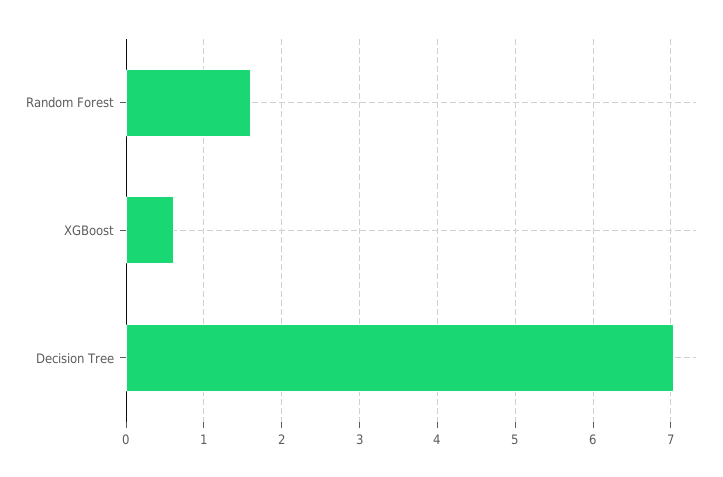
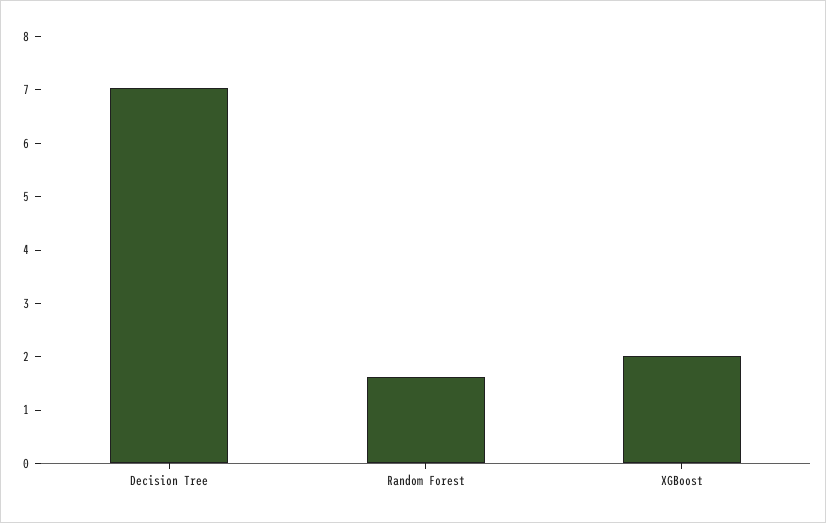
  {
    "Random Forest": 1.6,
-   "XGBoost": 0.6,
+   "XGBoost": 2,
    "Decision Tree": 7
  }

